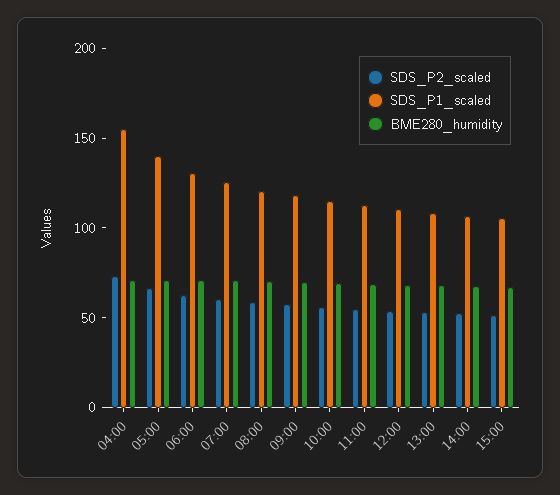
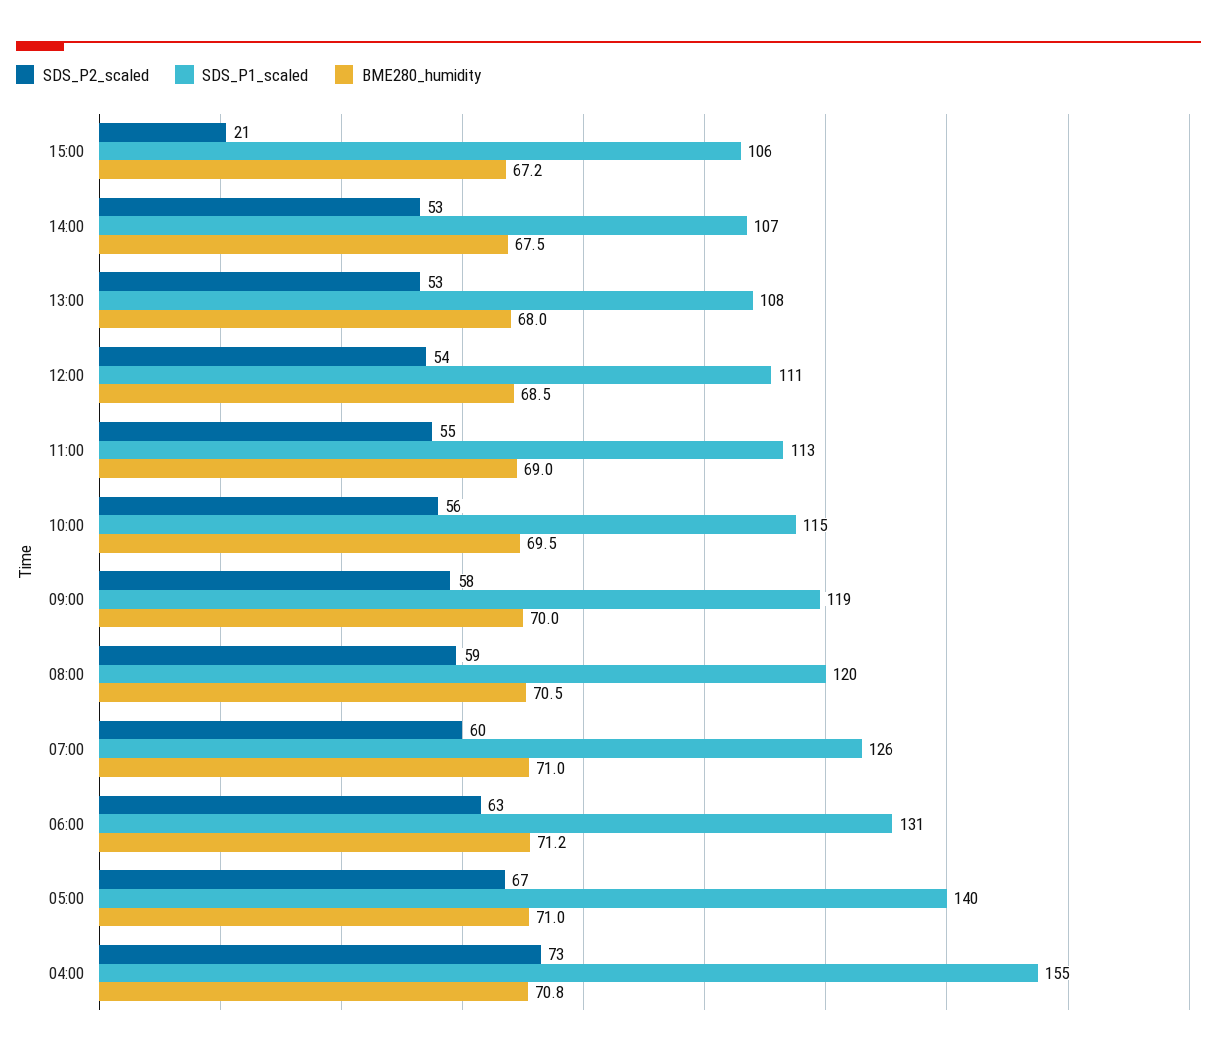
  {
    "SDS_P2_scaled": {
      "04:00": 73,
      "05:00": 67,
      "06:00": 63,
      "07:00": 60,
      "08:00": 59,
      "09:00": 58,
      "10:00": 56,
      "11:00": 55,
      "12:00": 54,
      "13:00": 53,
      "14:00": 53,
-     "15:00": 50
+     "15:00": 21
    },
    "SDS_P1_scaled": {
      "04:00": 155,
      "05:00": 140,
      "06:00": 131,
      "07:00": 126,
      "08:00": 120,
      "09:00": 119,
      "10:00": 115,
      "11:00": 113,
      "12:00": 111,
      "13:00": 108,
      "14:00": 107,
      "15:00": 106
    },
    "BME280_humidity": {
      "04:00": 70.8,
      "05:00": 71,
      "06:00": 71.2,
      "07:00": 71,
      "08:00": 70.5,
      "09:00": 70,
      "10:00": 69.5,
      "11:00": 69,
      "12:00": 68.5,
      "13:00": 68,
      "14:00": 67.5,
      "15:00": 67.2
    }
  }

